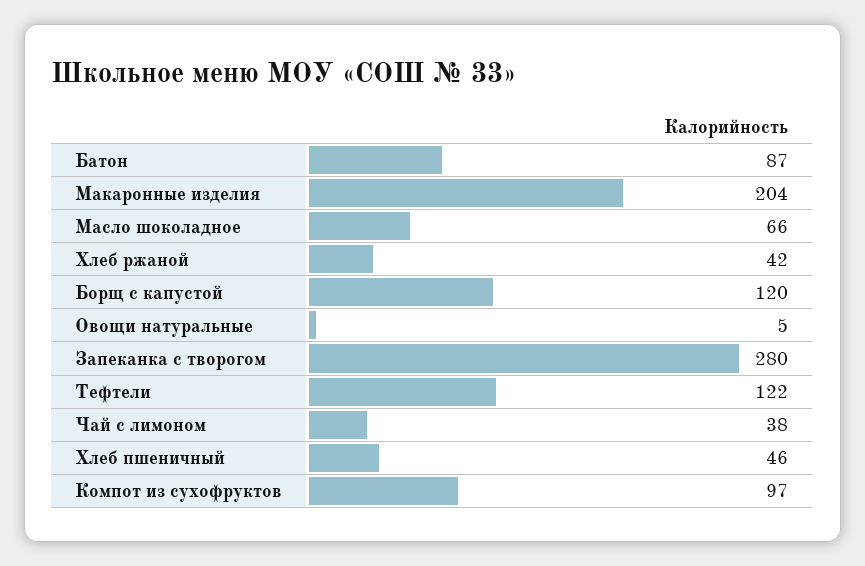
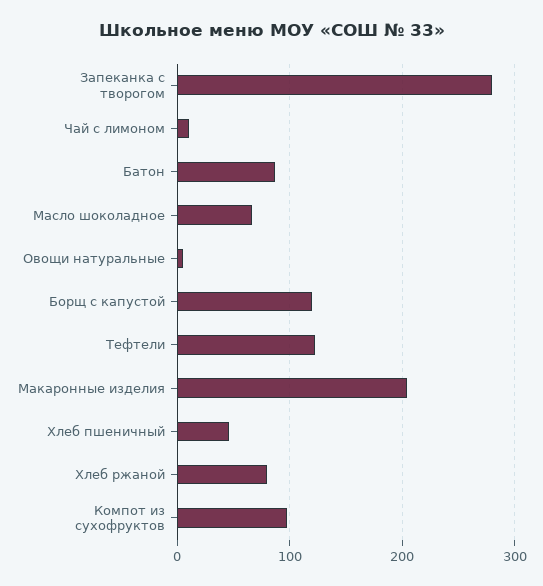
  {
    "Батон": 87,
    "Макаронные изделия": 204,
    "Масло шоколадное": 66,
-   "Хлеб ржаной": 42,
+   "Хлеб ржаной": 80,
    "Борщ с капустой": 120,
    "Овощи натуральные": 5,
    "Запеканка с творогом": 280,
    "Тефтели": 122,
-   "Чай с лимоном": 38,
+   "Чай с лимоном": 10,
    "Хлеб пшеничный": 46,
    "Компот из сухофруктов": 97
  }

